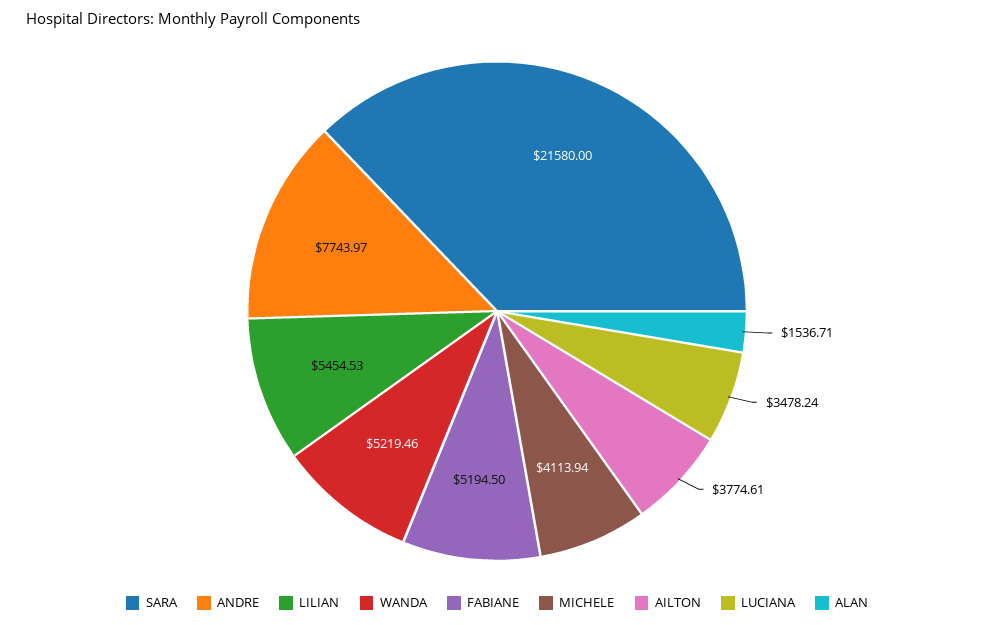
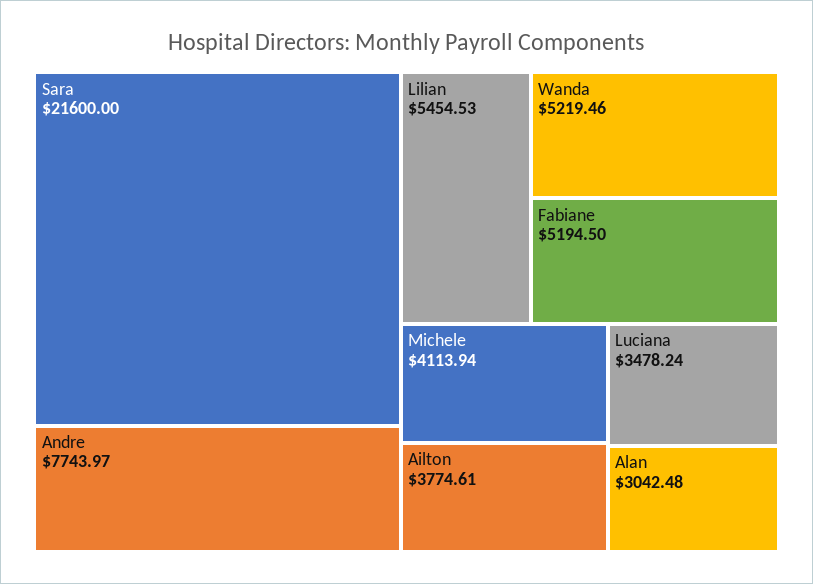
  {
-   "SARA": 21580,
+   "SARA": 21600,
    "ANDRE": 7743.97,
    "LILIAN": 5454.53,
    "WANDA": 5219.46,
    "FABIANE": 5194.5,
    "MICHELE": 4113.94,
    "AILTON": 3774.61,
    "LUCIANA": 3478.24,
-   "ALAN": 1536.71
+   "ALAN": 3042.48
  }

